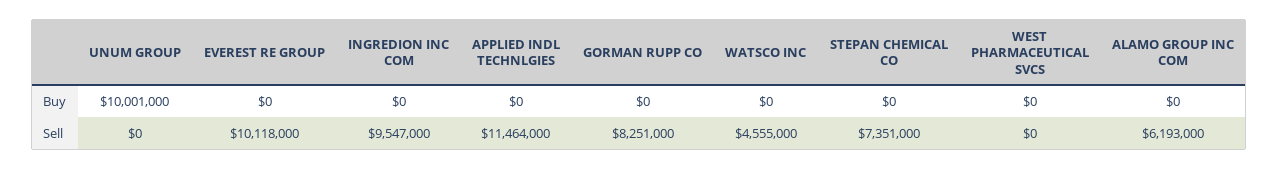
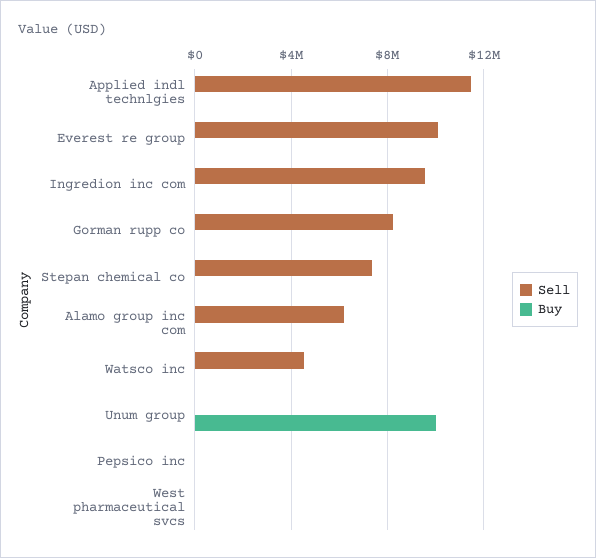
  {
    "Buy": {
      "UNUM GROUP": 10001000,
      "EVEREST RE GROUP": 0,
      "INGREDION INC COM": 0,
      "APPLIED INDL TECHNLGIES": 0,
      "GORMAN RUPP CO": 0,
      "WATSCO INC": 0,
      "STEPAN CHEMICAL CO": 0,
      "WEST PHARMACEUTICAL SVCS": 0,
-     "ALAMO GROUP INC COM": 0
+     "ALAMO GROUP INC COM": 0,
+     "Pepsico inc": 0
    },
    "Sell": {
      "UNUM GROUP": 0,
      "EVEREST RE GROUP": 10118000,
      "INGREDION INC COM": 9547000,
      "APPLIED INDL TECHNLGIES": 11464000,
      "GORMAN RUPP CO": 8251000,
      "WATSCO INC": 4555000,
      "STEPAN CHEMICAL CO": 7351000,
      "WEST PHARMACEUTICAL SVCS": 0,
-     "ALAMO GROUP INC COM": 6193000
+     "ALAMO GROUP INC COM": 6193000,
+     "Pepsico inc": 0
    }
  }

